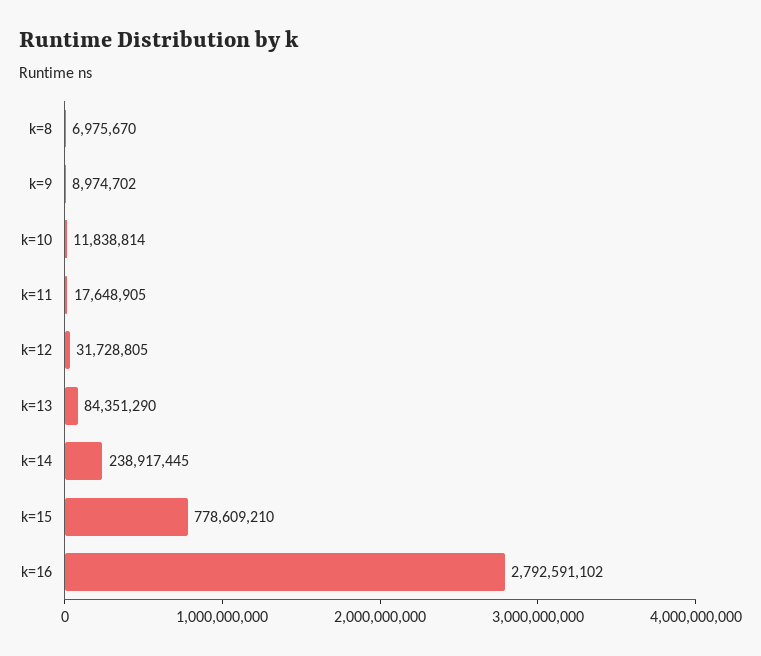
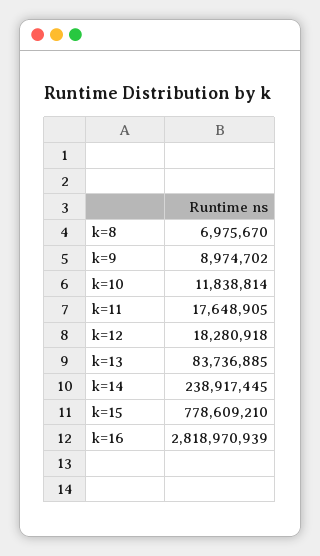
  {
    "k=8": 6975670,
    "k=9": 8974702,
    "k=10": 11838814,
    "k=11": 17648905,
-   "k=12": 31728805,
+   "k=12": 18280918,
-   "k=13": 84351290,
+   "k=13": 83736885,
    "k=14": 238917445,
    "k=15": 778609210,
-   "k=16": 2792591102
+   "k=16": 2818970939
  }

